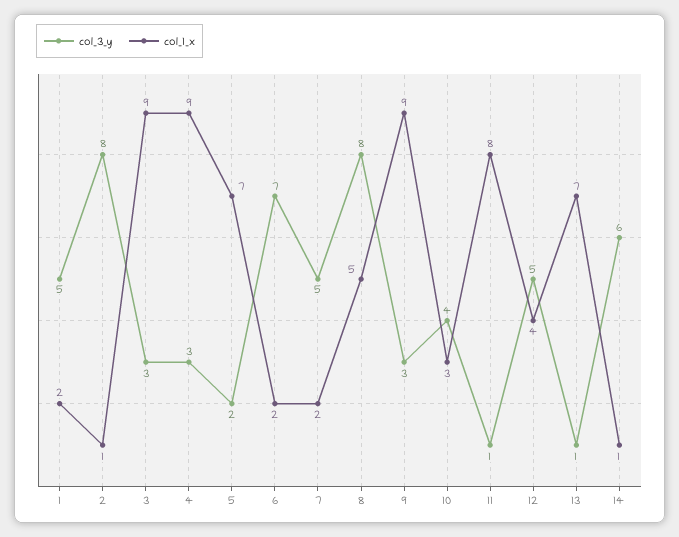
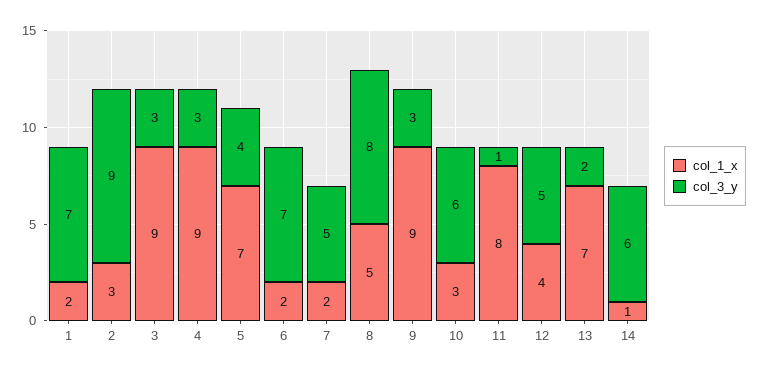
  {
    "col_3_y": {
-     "1": 5,
+     "1": 7,
-     "2": 8,
+     "2": 9,
      "3": 3,
      "4": 3,
-     "5": 2,
+     "5": 4,
      "6": 7,
      "7": 5,
      "8": 8,
      "9": 3,
-     "10": 4,
+     "10": 6,
      "11": 1,
      "12": 5,
-     "13": 1,
+     "13": 2,
      "14": 6
    },
    "col_1_x": {
      "1": 2,
-     "2": 1,
+     "2": 3,
      "3": 9,
      "4": 9,
      "5": 7,
      "6": 2,
      "7": 2,
      "8": 5,
      "9": 9,
      "10": 3,
      "11": 8,
      "12": 4,
      "13": 7,
      "14": 1
    }
  }

